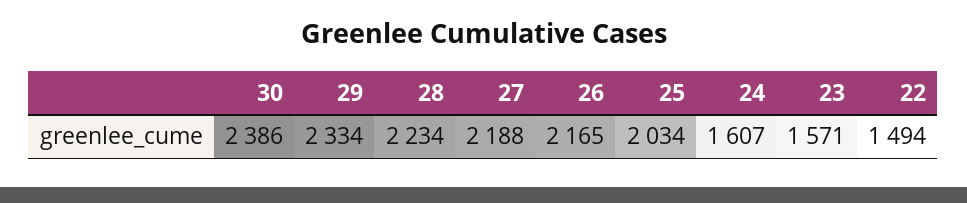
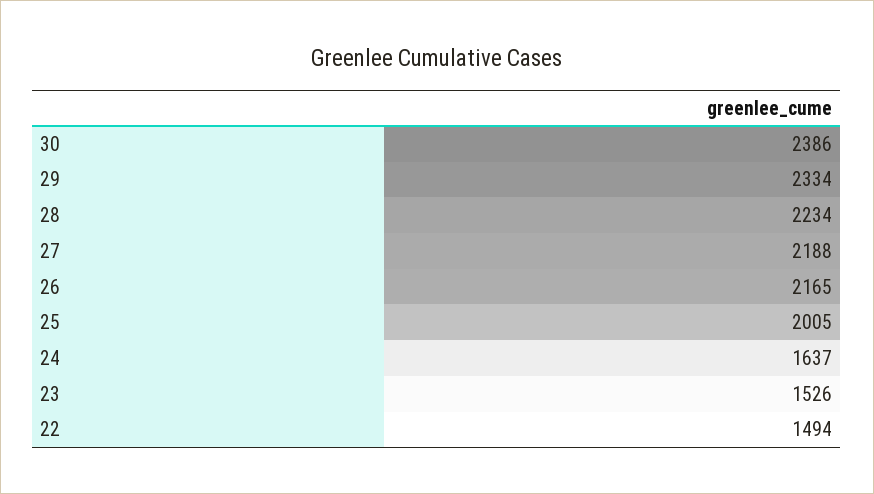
  {
    "30": 2386,
    "29": 2334,
    "28": 2234,
    "27": 2188,
    "26": 2165,
-   "25": 2034,
+   "25": 2005,
-   "24": 1607,
+   "24": 1637,
-   "23": 1571,
+   "23": 1526,
    "22": 1494
  }

